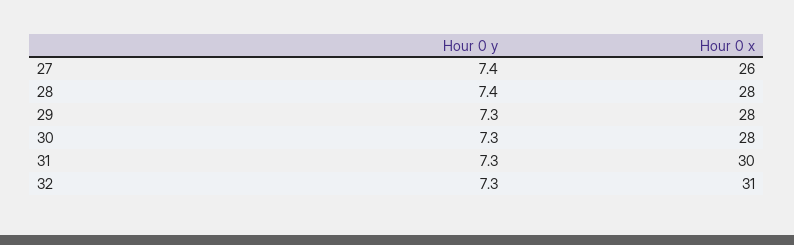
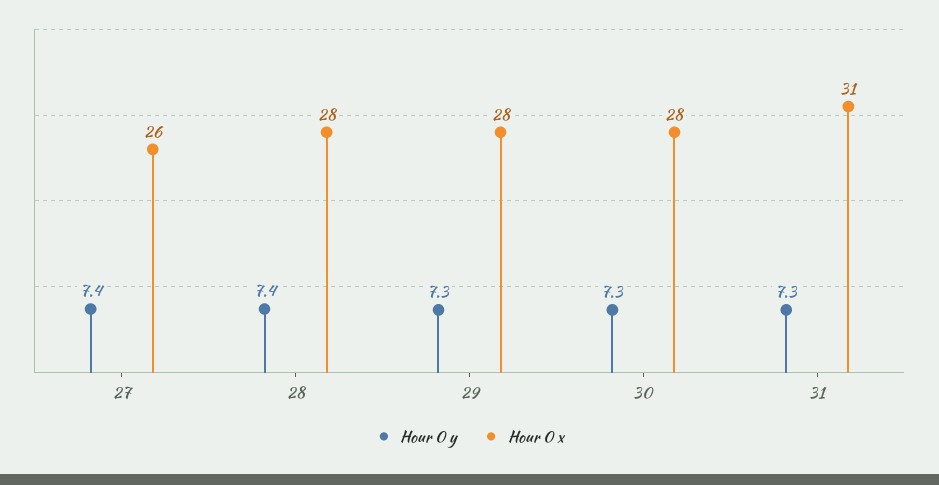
  {
    "Hour 0 y": {
      "27": 7.4,
      "28": 7.4,
      "29": 7.3,
      "30": 7.3,
-     "31": 7.3,
+     "31": 7.3
-     "32": 7.3
    },
    "Hour 0 x": {
      "27": 26,
      "28": 28,
      "29": 28,
      "30": 28,
-     "31": 30,
+     "31": 31
-     "32": 31
    }
  }

